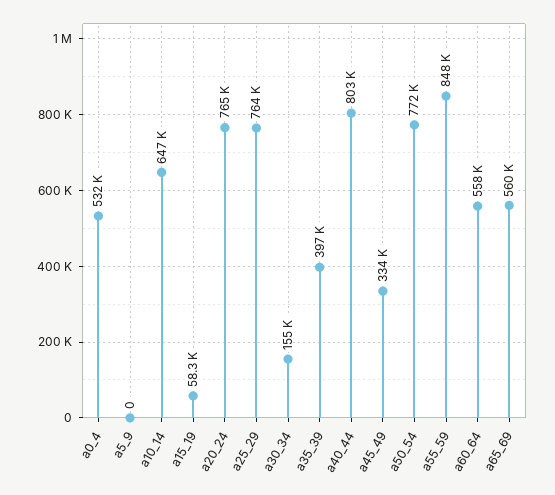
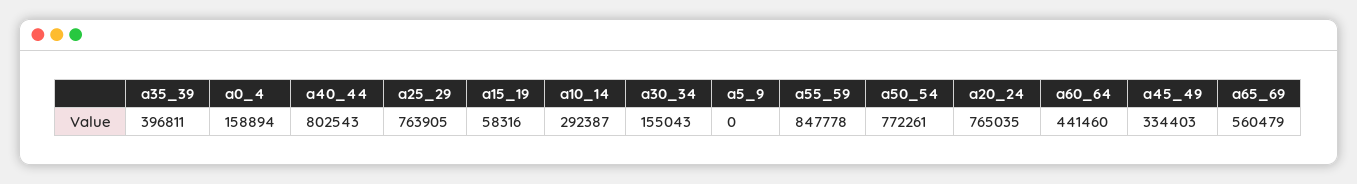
  {
-   "a0_4": 532000,
+   "a0_4": 158894,
    "a5_9": 0,
-   "a10_14": 647000,
+   "a10_14": 292387,
    "a15_19": 58316,
    "a20_24": 765035,
    "a25_29": 763905,
    "a30_34": 155043,
    "a35_39": 396811,
    "a40_44": 802543,
    "a45_49": 334403,
    "a50_54": 772261,
    "a55_59": 847778,
-   "a60_64": 558000,
+   "a60_64": 441460,
    "a65_69": 560479
  }

